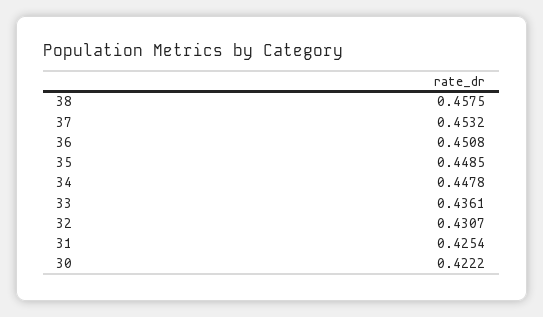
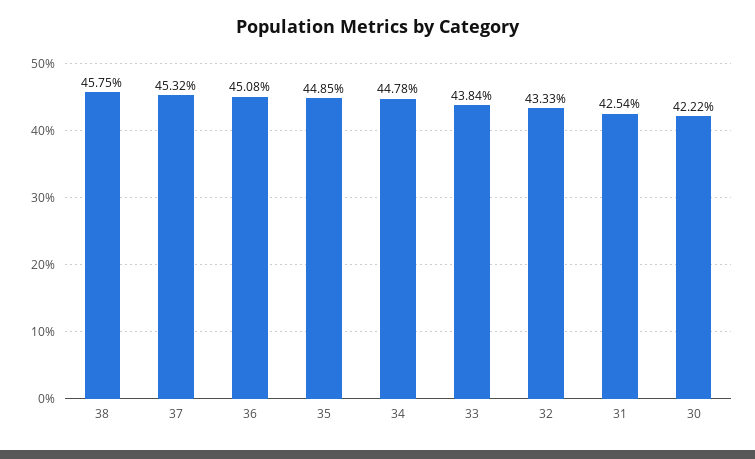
  {
    "38": 0.4575,
    "37": 0.4532,
    "36": 0.4508,
    "35": 0.4485,
    "34": 0.4478,
-   "33": 0.4361,
+   "33": 0.4384,
-   "32": 0.4307,
+   "32": 0.4333,
    "31": 0.4254,
    "30": 0.4222
  }

